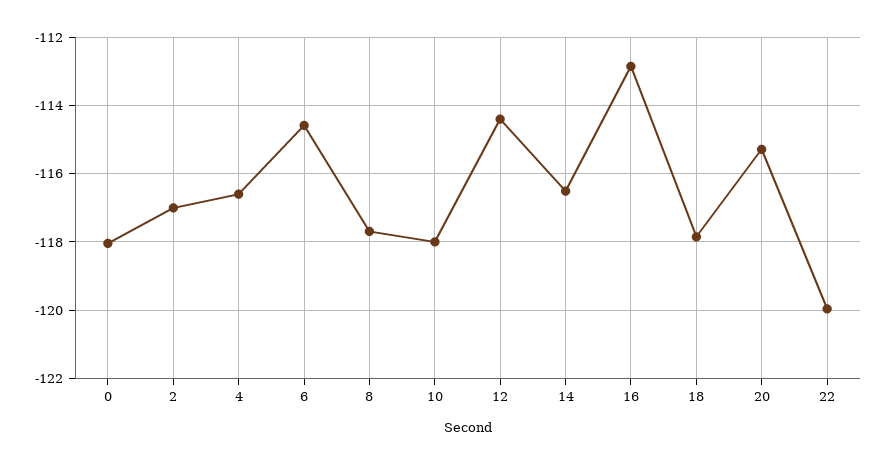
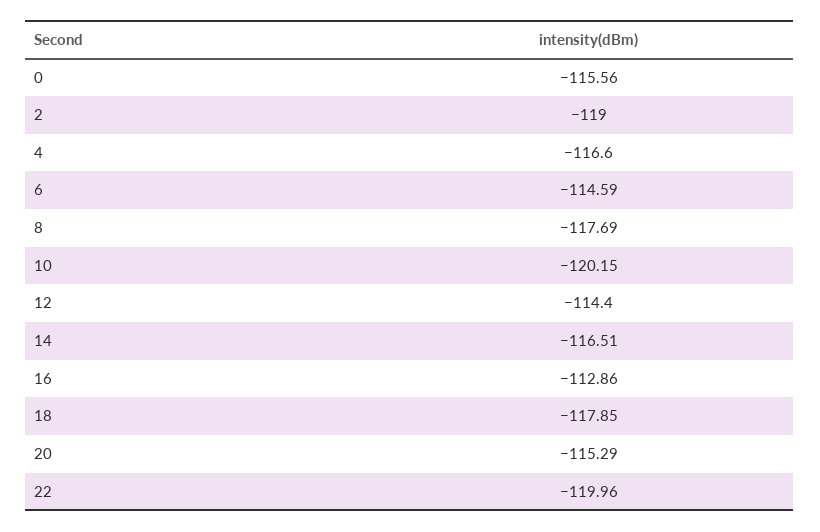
  {
-   "0": -118,
+   "0": -115.56,
-   "2": -117,
+   "2": -119,
    "4": -116.6,
    "6": -114.59,
    "8": -117.69,
-   "10": -118,
+   "10": -120.15,
    "12": -114.4,
    "14": -116.51,
    "16": -112.86,
    "18": -117.85,
    "20": -115.29,
    "22": -119.96
  }

